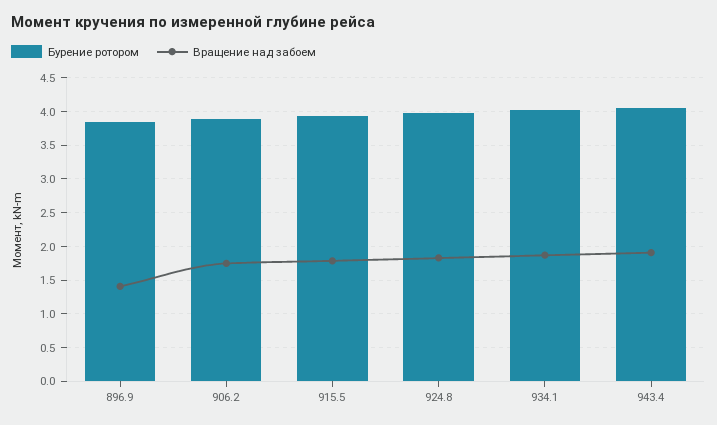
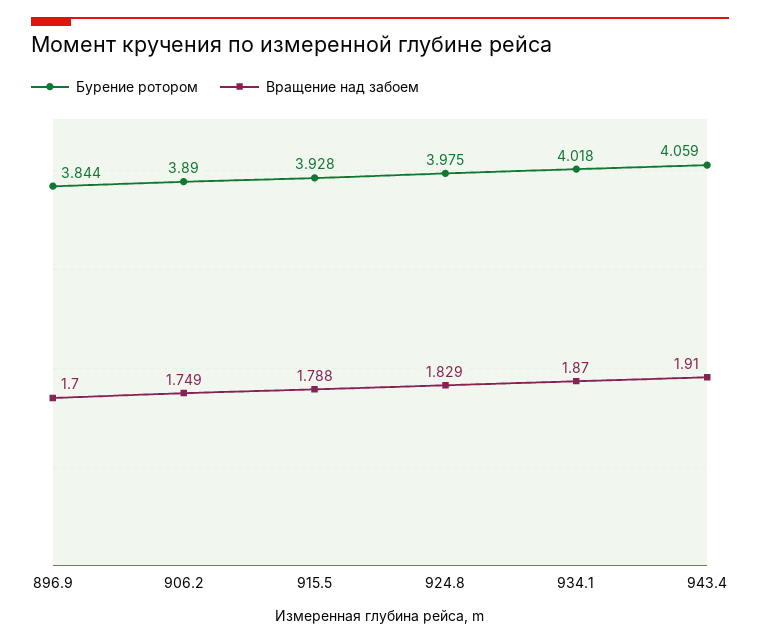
  {
    "Бурение ротором": {
      "896.9": 3.844,
      "906.2": 3.89,
      "915.5": 3.928,
      "924.8": 3.975,
      "934.1": 4.018,
      "943.4": 4.059
    },
    "Вращение над забоем": {
-     "896.9": 1.4,
+     "896.9": 1.7,
      "906.2": 1.749,
      "915.5": 1.788,
      "924.8": 1.829,
      "934.1": 1.87,
      "943.4": 1.91
    }
  }

